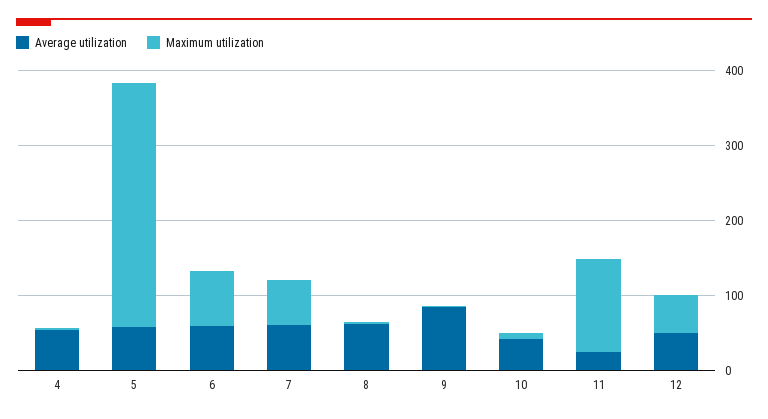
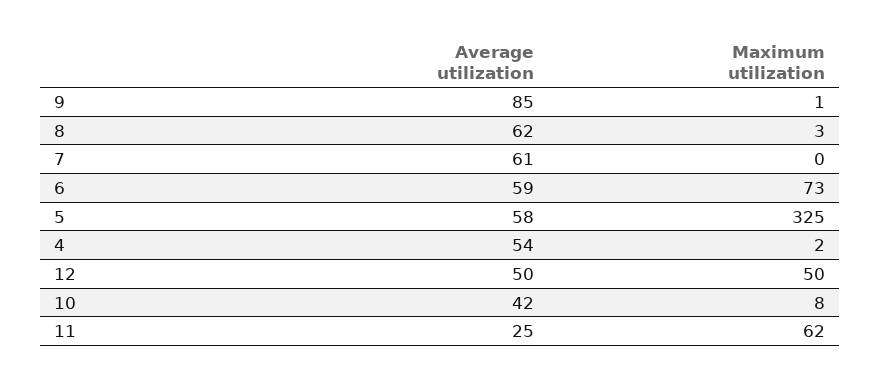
  {
    "Average utilization": {
      "4": 54,
      "5": 58,
      "6": 59,
      "7": 61,
      "8": 62,
      "9": 85,
      "10": 42,
      "11": 25,
      "12": 50
    },
    "Maximum utilization": {
      "4": 2,
      "5": 325,
      "6": 73,
-     "7": 60,
+     "7": 0,
      "8": 3,
      "9": 1,
      "10": 8,
-     "11": 120,
+     "11": 62,
      "12": 50
    }
  }

